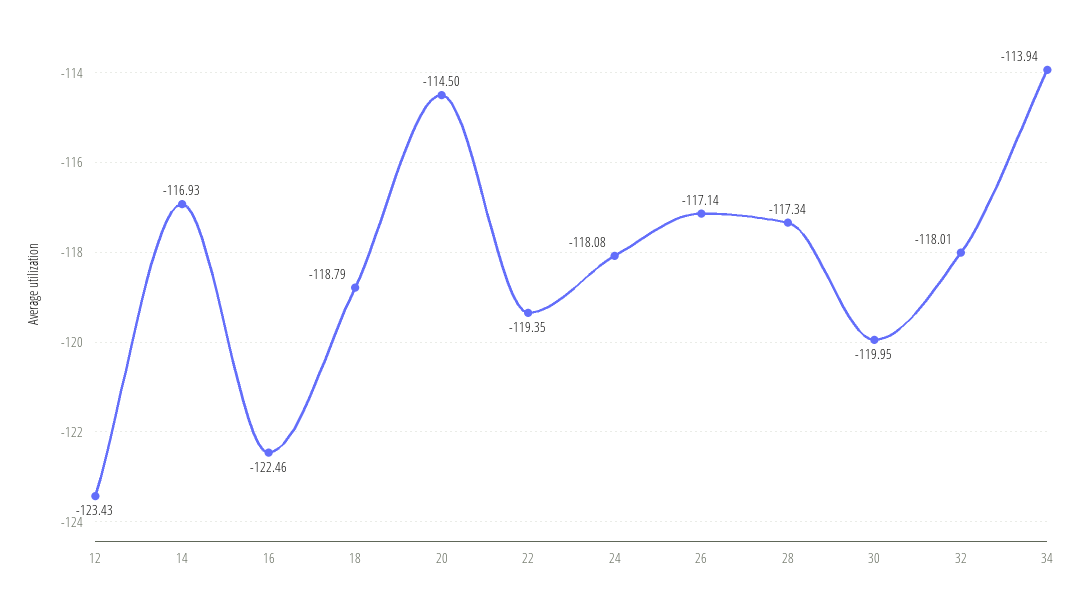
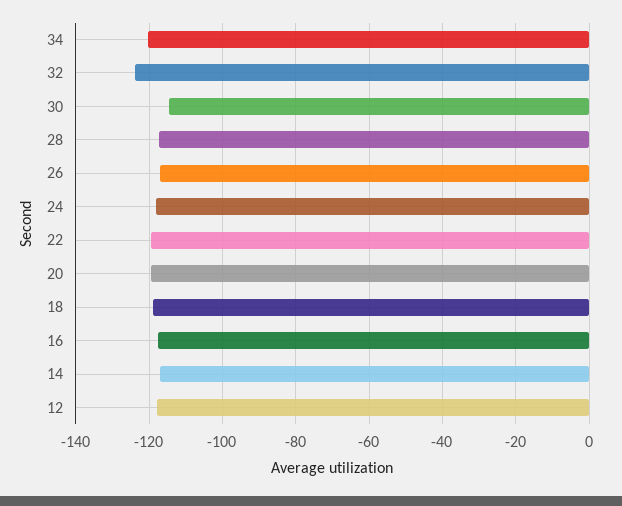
  {
-   "12": -123.43,
+   "12": -118,
    "14": -116.93,
-   "16": -122.46,
+   "16": -118,
    "18": -118.79,
-   "20": -114.5,
+   "20": -120,
    "22": -119.35,
    "24": -118.08,
    "26": -117.14,
    "28": -117.34,
-   "30": -119.95,
+   "30": -114,
-   "32": -118.01,
+   "32": -124,
-   "34": -113.94
+   "34": -120
  }

